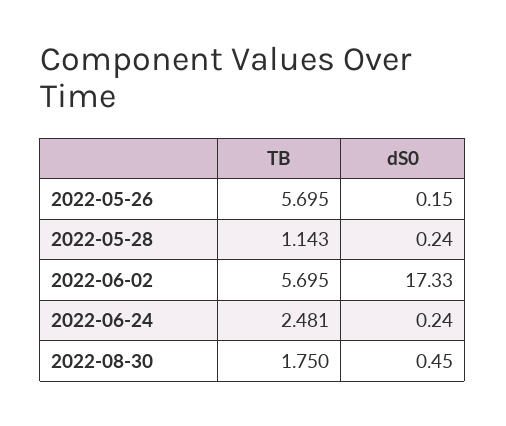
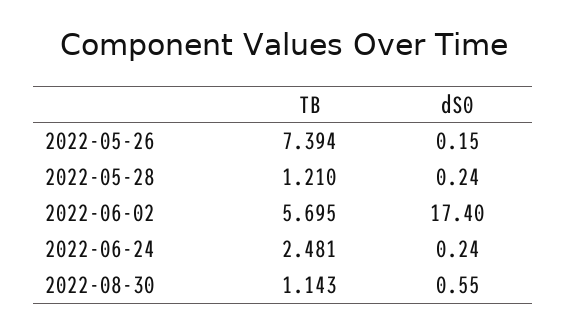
  {
    "TB": {
-     "2022-05-26": 5.695,
+     "2022-05-26": 7.394,
-     "2022-05-28": 1.143,
+     "2022-05-28": 1.21,
      "2022-06-02": 5.695,
      "2022-06-24": 2.481,
-     "2022-08-30": 1.75
+     "2022-08-30": 1.143
    },
    "dS0": {
      "2022-05-26": 0.15,
      "2022-05-28": 0.24,
-     "2022-06-02": 17.33,
+     "2022-06-02": 17.4,
      "2022-06-24": 0.24,
-     "2022-08-30": 0.45
+     "2022-08-30": 0.55
    }
  }

